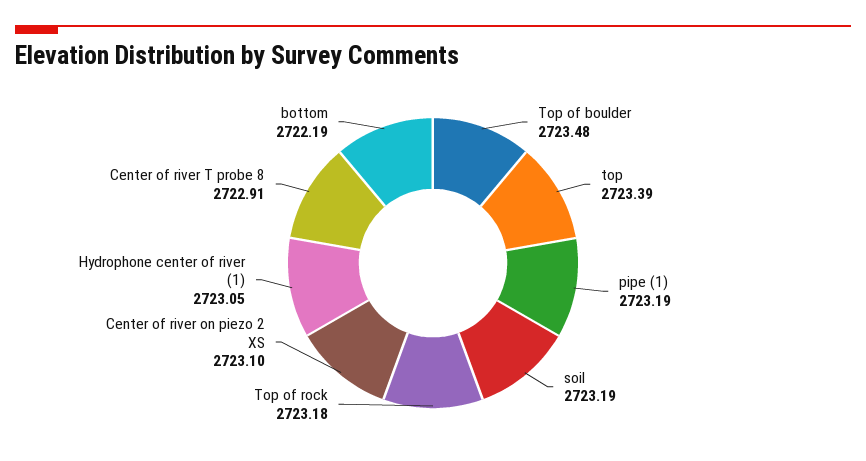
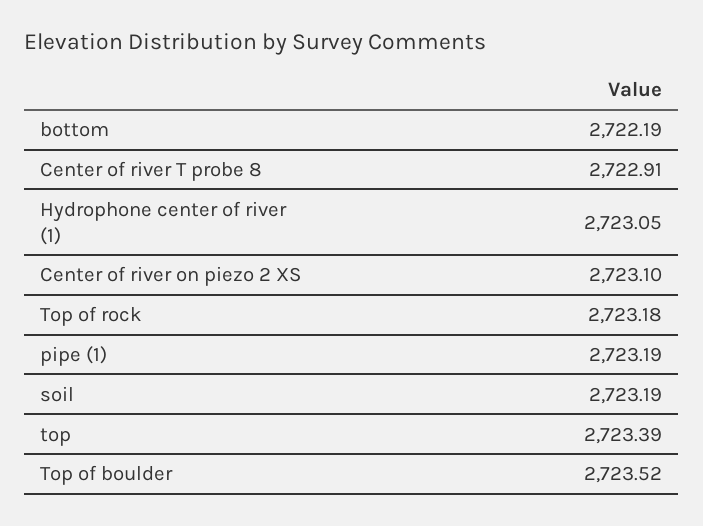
  {
-   "Top of boulder": 2723.48,
+   "Top of boulder": 2723.52,
    "top": 2723.39,
    "pipe (1)": 2723.19,
    "soil": 2723.19,
    "Top of rock": 2723.18,
    "Center of river on piezo 2 XS": 2723.1,
    "Hydrophone center of river (1)": 2723.05,
    "Center of river T probe 8": 2722.91,
    "bottom": 2722.19
  }

